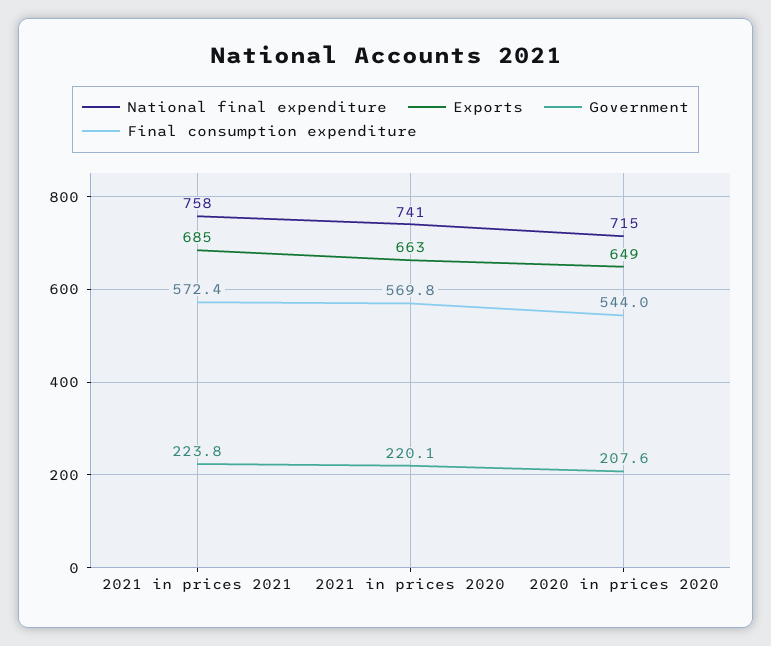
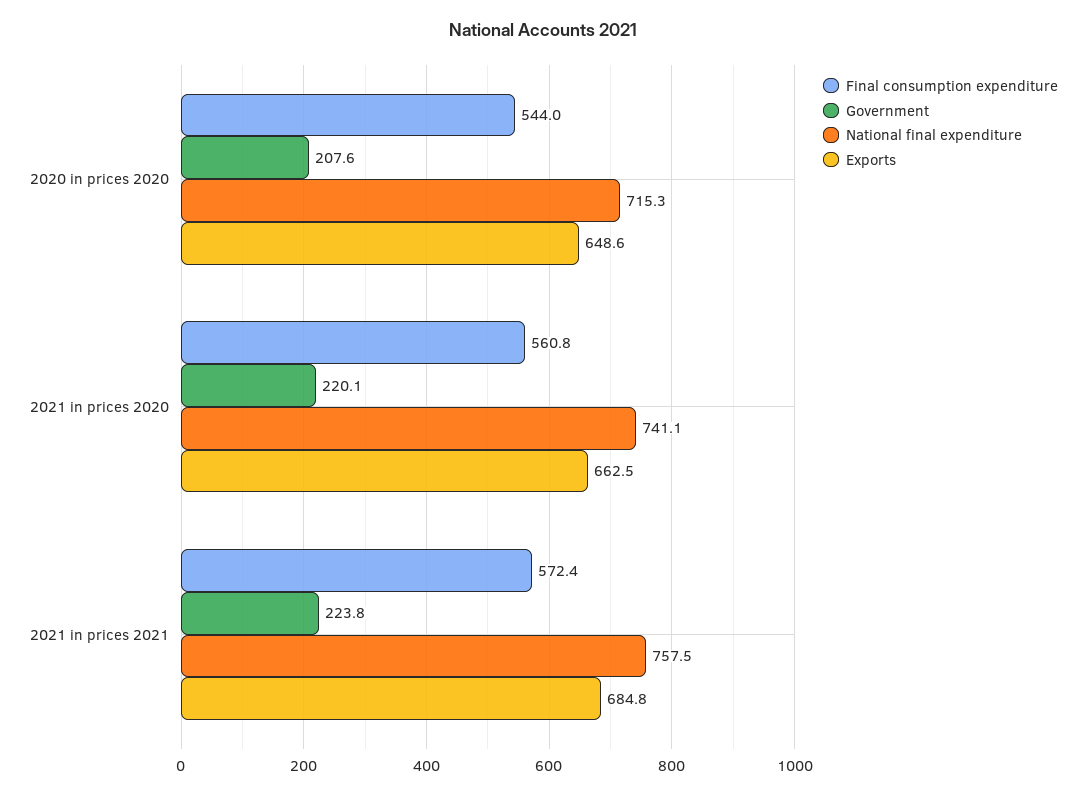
  {
    "National final expenditure": {
      "2021 in prices 2021": 757.5,
      "2021 in prices 2020": 741.1,
      "2020 in prices 2020": 715.3
    },
    "Exports": {
      "2021 in prices 2021": 684.8,
      "2021 in prices 2020": 662.5,
      "2020 in prices 2020": 648.6
    },
    "Government": {
      "2021 in prices 2021": 223.8,
      "2021 in prices 2020": 220.1,
      "2020 in prices 2020": 207.6
    },
    "Final consumption expenditure": {
      "2021 in prices 2021": 572.4,
-     "2021 in prices 2020": 569.8,
+     "2021 in prices 2020": 560.8,
      "2020 in prices 2020": 544
    }
  }

